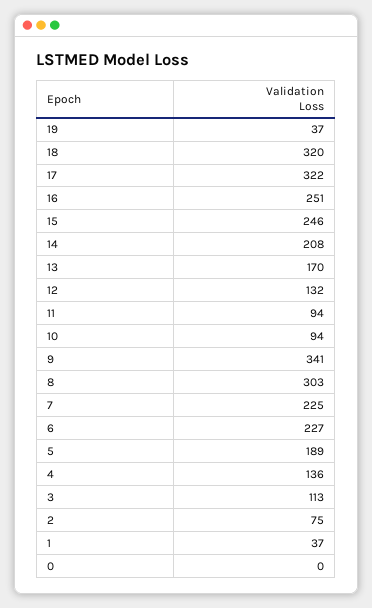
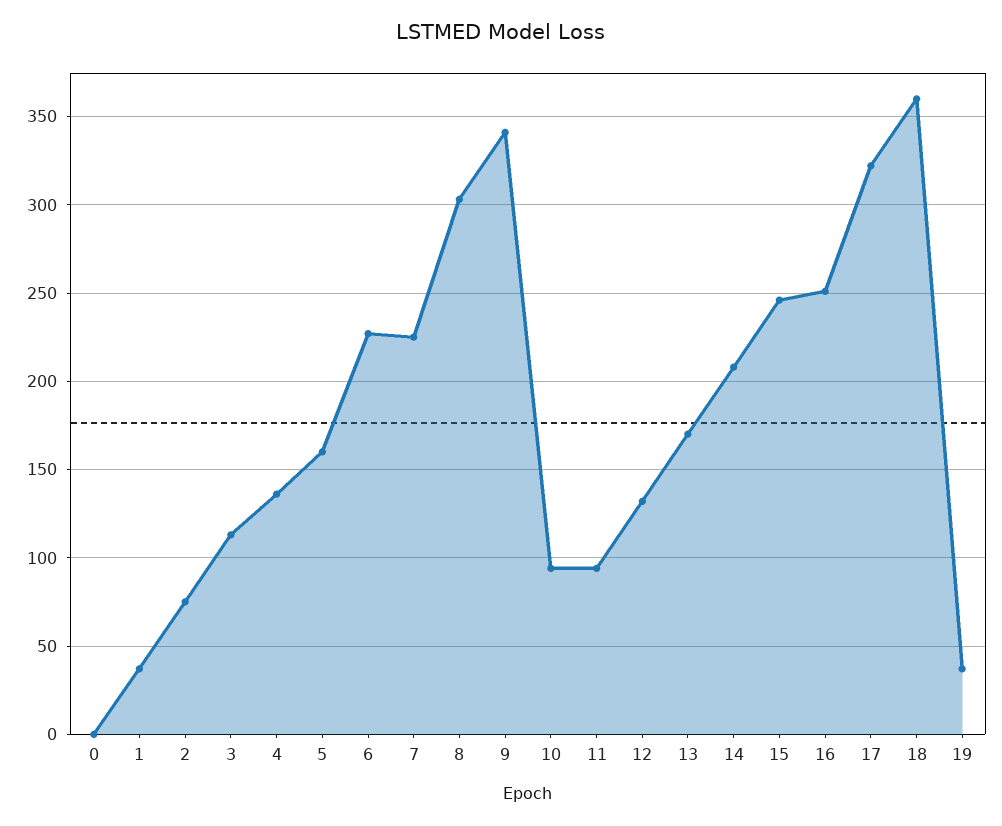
  {
    "19": 37,
-   "18": 320,
+   "18": 360,
    "17": 322,
    "16": 251,
    "15": 246,
    "14": 208,
    "13": 170,
    "12": 132,
    "11": 94,
    "10": 94,
    "9": 341,
    "8": 303,
    "7": 225,
    "6": 227,
-   "5": 189,
+   "5": 160,
    "4": 136,
    "3": 113,
    "2": 75,
    "1": 37,
    "0": 0
  }

